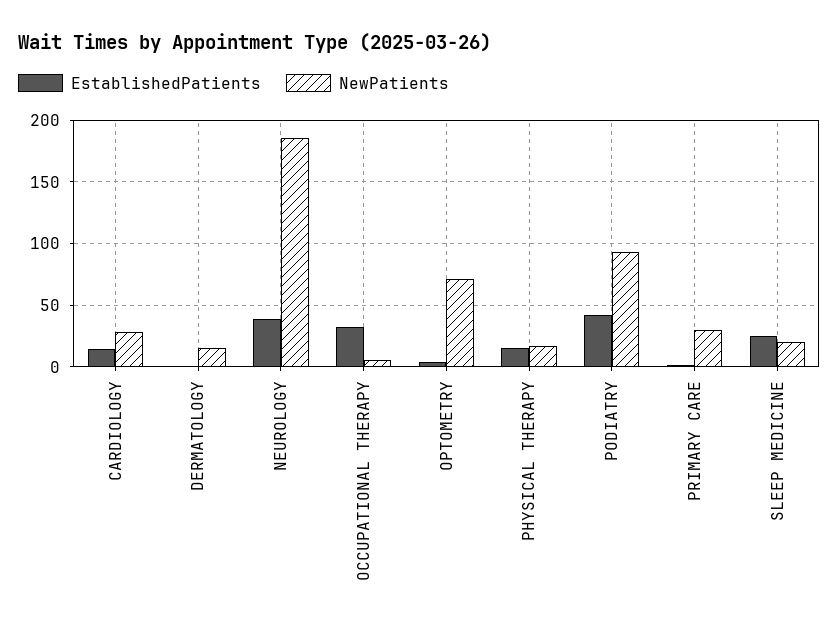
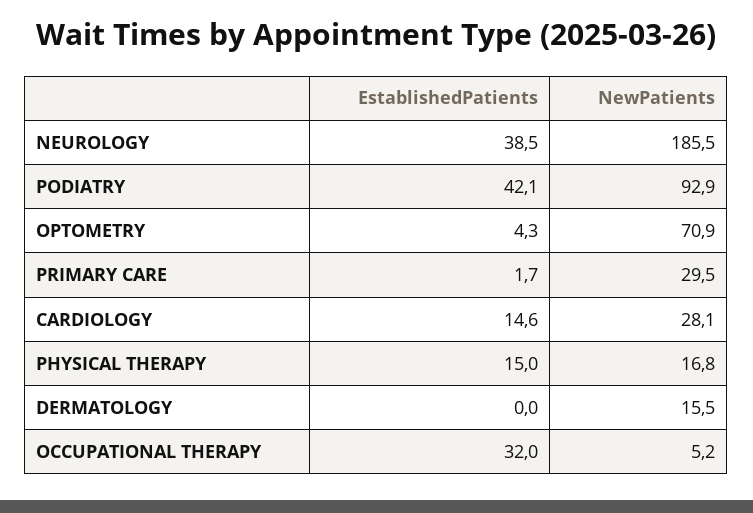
  {
    "EstablishedPatients": {
      "CARDIOLOGY": 14.6,
      "DERMATOLOGY": 0,
      "NEUROLOGY": 38.5,
      "OCCUPATIONAL THERAPY": 32,
      "OPTOMETRY": 4.3,
      "PHYSICAL THERAPY": 15,
      "PODIATRY": 42.1,
-     "PRIMARY CARE": 1.7,
+     "PRIMARY CARE": 1.7
-     "SLEEP MEDICINE": 25
    },
    "NewPatients": {
      "CARDIOLOGY": 28.1,
      "DERMATOLOGY": 15.5,
      "NEUROLOGY": 185.5,
      "OCCUPATIONAL THERAPY": 5.2,
      "OPTOMETRY": 70.9,
      "PHYSICAL THERAPY": 16.8,
      "PODIATRY": 92.9,
-     "PRIMARY CARE": 29.5,
+     "PRIMARY CARE": 29.5
-     "SLEEP MEDICINE": 20
    }
  }

